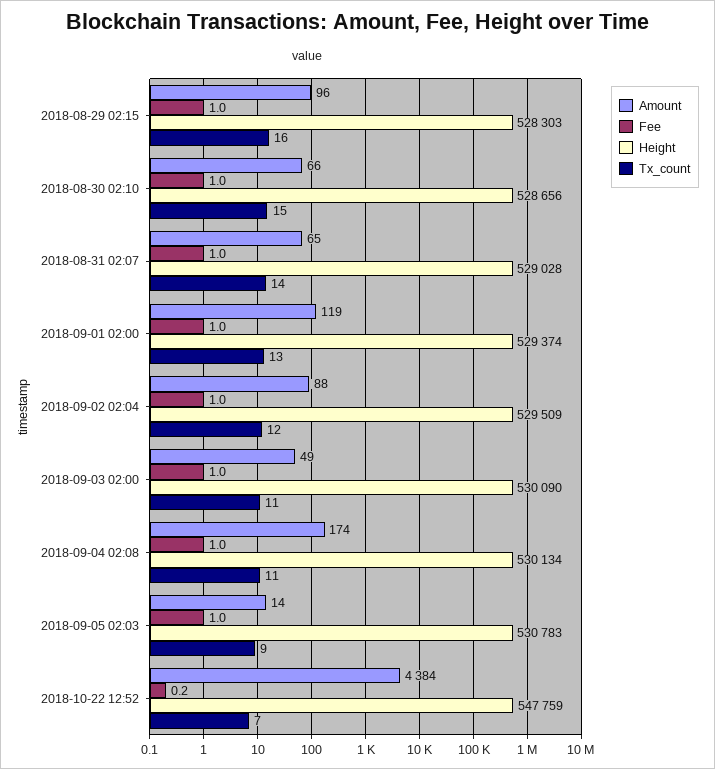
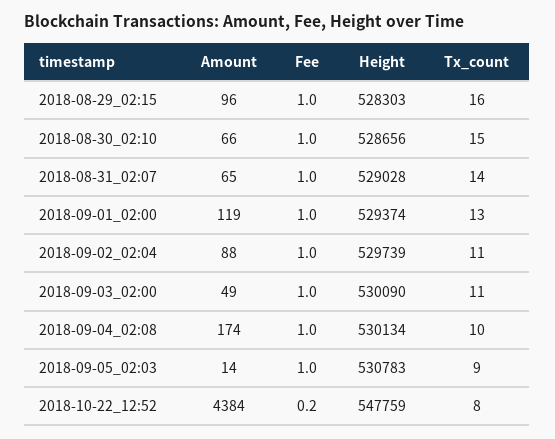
  {
    "Amount": {
      "2018-08-29 02:15": 96,
      "2018-08-30 02:10": 66,
      "2018-08-31 02:07": 65,
      "2018-09-01 02:00": 119,
      "2018-09-02 02:04": 88,
      "2018-09-03 02:00": 49,
      "2018-09-04 02:08": 174,
      "2018-09-05 02:03": 14,
      "2018-10-22 12:52": 4384
    },
    "Fee": {
      "2018-08-29 02:15": 1,
      "2018-08-30 02:10": 1,
      "2018-08-31 02:07": 1,
      "2018-09-01 02:00": 1,
      "2018-09-02 02:04": 1,
      "2018-09-03 02:00": 1,
      "2018-09-04 02:08": 1,
      "2018-09-05 02:03": 1,
      "2018-10-22 12:52": 0.2
    },
    "Height": {
      "2018-08-29 02:15": 528303,
      "2018-08-30 02:10": 528656,
      "2018-08-31 02:07": 529028,
      "2018-09-01 02:00": 529374,
-     "2018-09-02 02:04": 529509,
+     "2018-09-02 02:04": 529739,
      "2018-09-03 02:00": 530090,
      "2018-09-04 02:08": 530134,
      "2018-09-05 02:03": 530783,
      "2018-10-22 12:52": 547759
    },
    "Tx_count": {
      "2018-08-29 02:15": 16,
      "2018-08-30 02:10": 15,
      "2018-08-31 02:07": 14,
      "2018-09-01 02:00": 13,
-     "2018-09-02 02:04": 12,
+     "2018-09-02 02:04": 11,
      "2018-09-03 02:00": 11,
-     "2018-09-04 02:08": 11,
+     "2018-09-04 02:08": 10,
      "2018-09-05 02:03": 9,
-     "2018-10-22 12:52": 7
+     "2018-10-22 12:52": 8
    }
  }

